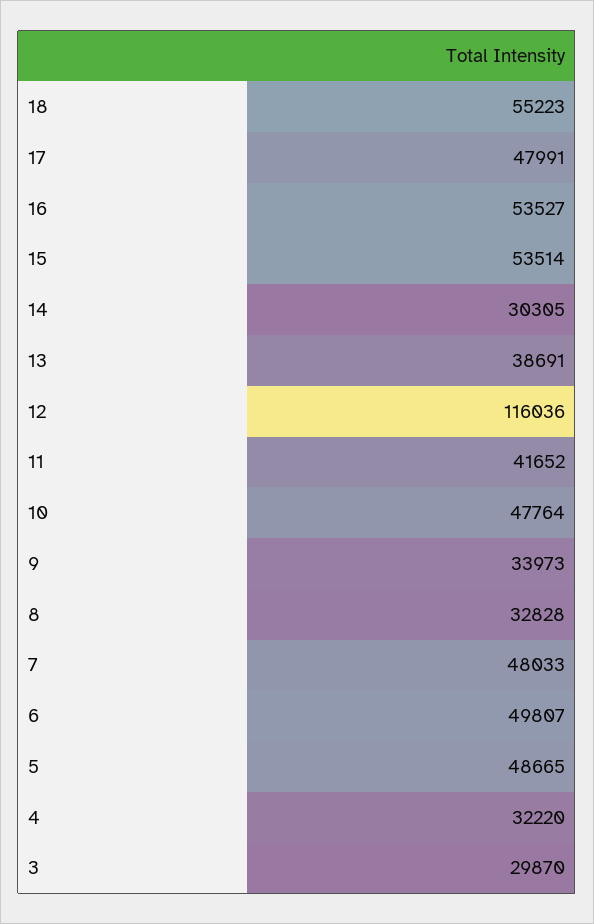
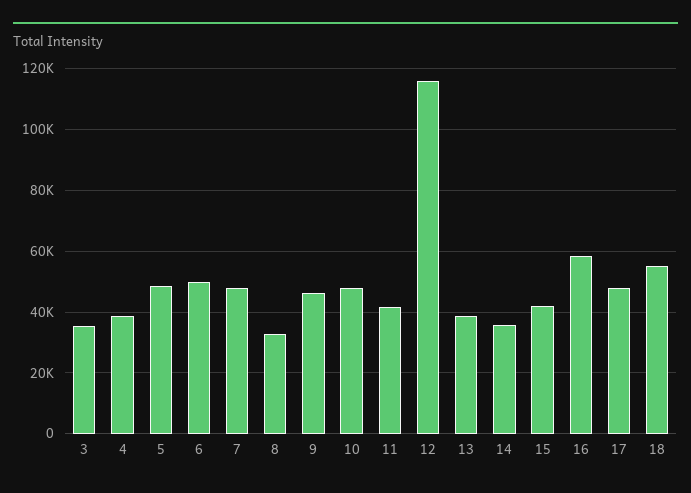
  {
    "18": 55223,
    "17": 47991,
-   "16": 53527,
+   "16": 58000,
-   "15": 53514,
+   "15": 42000,
-   "14": 30305,
+   "14": 36000,
    "13": 38691,
    "12": 116036,
    "11": 41652,
    "10": 47764,
-   "9": 33973,
+   "9": 46000,
    "8": 32828,
    "7": 48033,
    "6": 49807,
    "5": 48665,
-   "4": 32220,
+   "4": 38000,
-   "3": 29870
+   "3": 36000
  }

